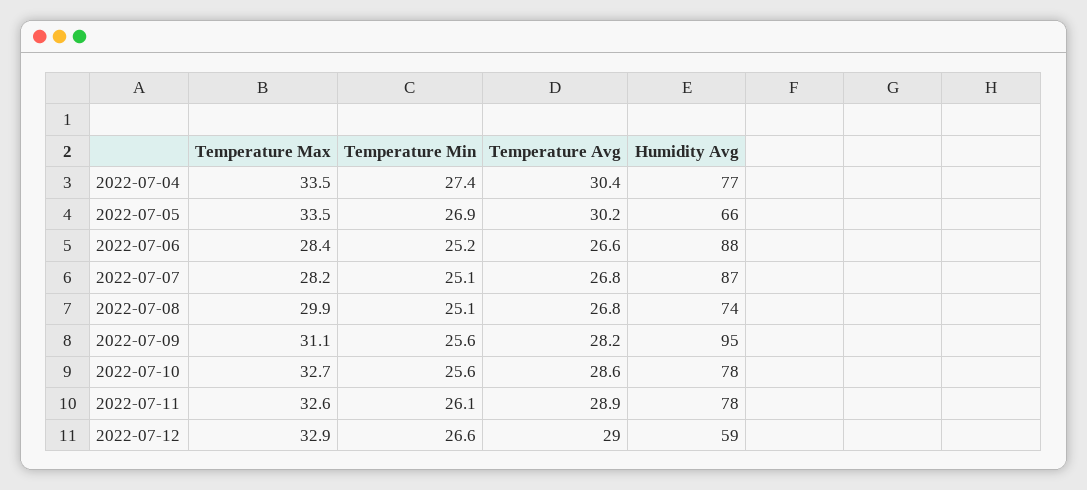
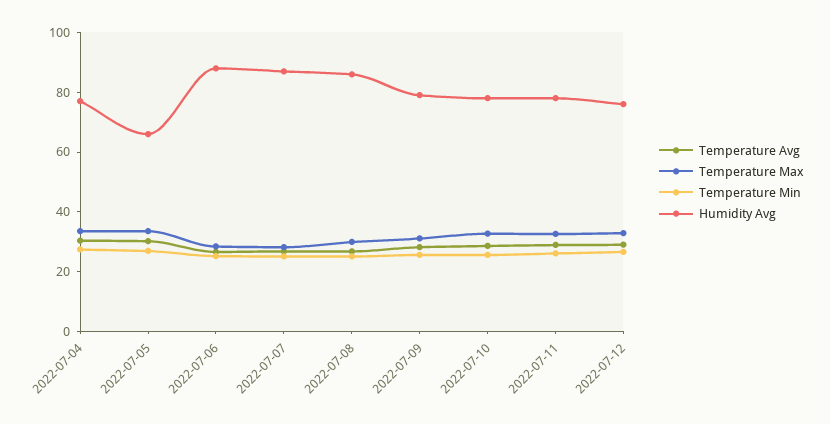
  {
    "Temperature Max": {
      "2022-07-04": 33.5,
      "2022-07-05": 33.5,
      "2022-07-06": 28.4,
      "2022-07-07": 28.2,
      "2022-07-08": 29.9,
      "2022-07-09": 31.1,
      "2022-07-10": 32.7,
      "2022-07-11": 32.6,
      "2022-07-12": 32.9
    },
    "Temperature Min": {
      "2022-07-04": 27.4,
      "2022-07-05": 26.9,
      "2022-07-06": 25.2,
      "2022-07-07": 25.1,
      "2022-07-08": 25.1,
      "2022-07-09": 25.6,
      "2022-07-10": 25.6,
      "2022-07-11": 26.1,
      "2022-07-12": 26.6
    },
    "Temperature Avg": {
      "2022-07-04": 30.4,
      "2022-07-05": 30.2,
      "2022-07-06": 26.6,
      "2022-07-07": 26.8,
      "2022-07-08": 26.8,
      "2022-07-09": 28.2,
      "2022-07-10": 28.6,
      "2022-07-11": 28.9,
      "2022-07-12": 29
    },
    "Humidity Avg": {
      "2022-07-04": 77,
      "2022-07-05": 66,
      "2022-07-06": 88,
      "2022-07-07": 87,
-     "2022-07-08": 74,
+     "2022-07-08": 85,
-     "2022-07-09": 95,
+     "2022-07-09": 80,
      "2022-07-10": 78,
      "2022-07-11": 78,
-     "2022-07-12": 59
+     "2022-07-12": 75
    }
  }

